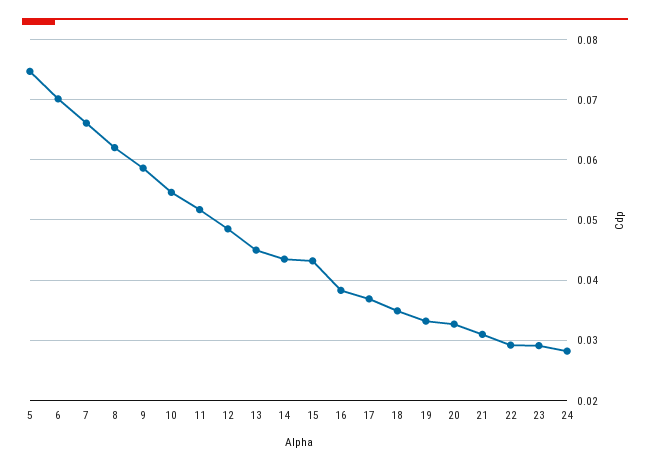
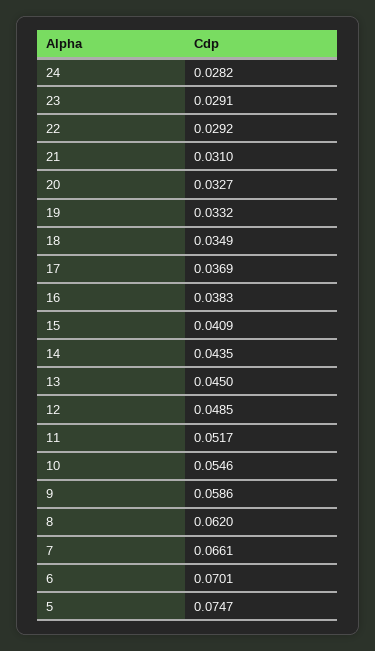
  {
    "5": 0.0747,
    "6": 0.0701,
    "7": 0.0661,
    "8": 0.062,
    "9": 0.0586,
    "10": 0.0546,
    "11": 0.0517,
    "12": 0.0485,
    "13": 0.045,
    "14": 0.0435,
-   "15": 0.043,
+   "15": 0.0409,
    "16": 0.0383,
    "17": 0.0369,
    "18": 0.0349,
    "19": 0.0332,
    "20": 0.0327,
    "21": 0.031,
    "22": 0.0292,
    "23": 0.0291,
    "24": 0.0282
  }

